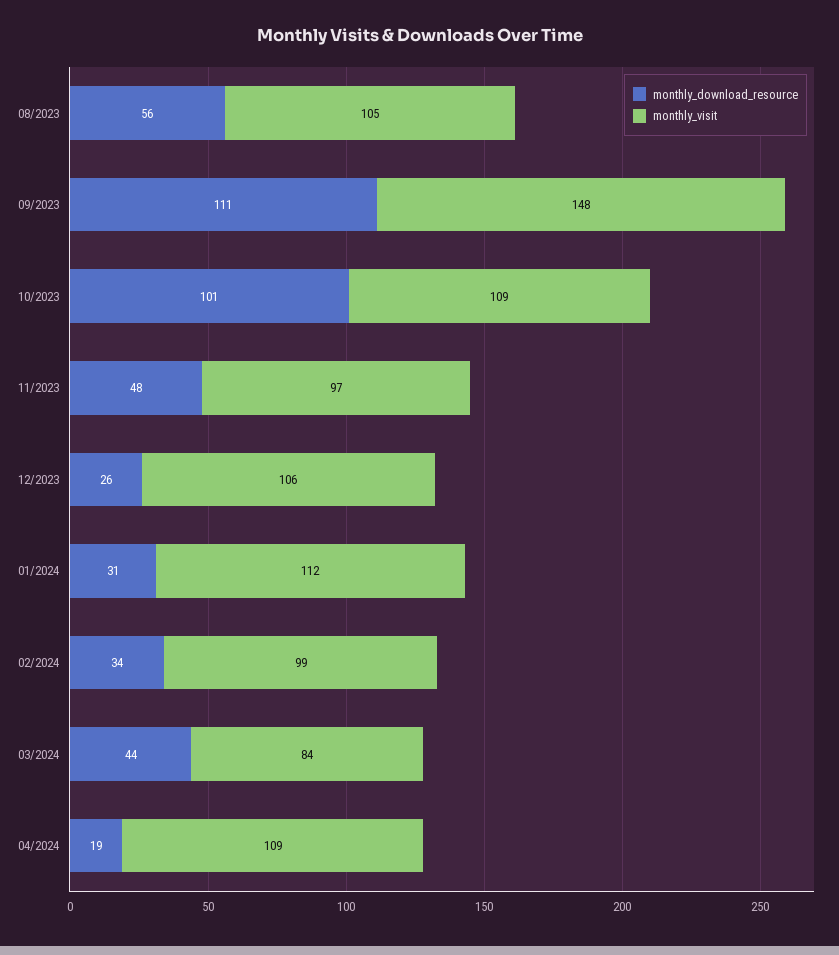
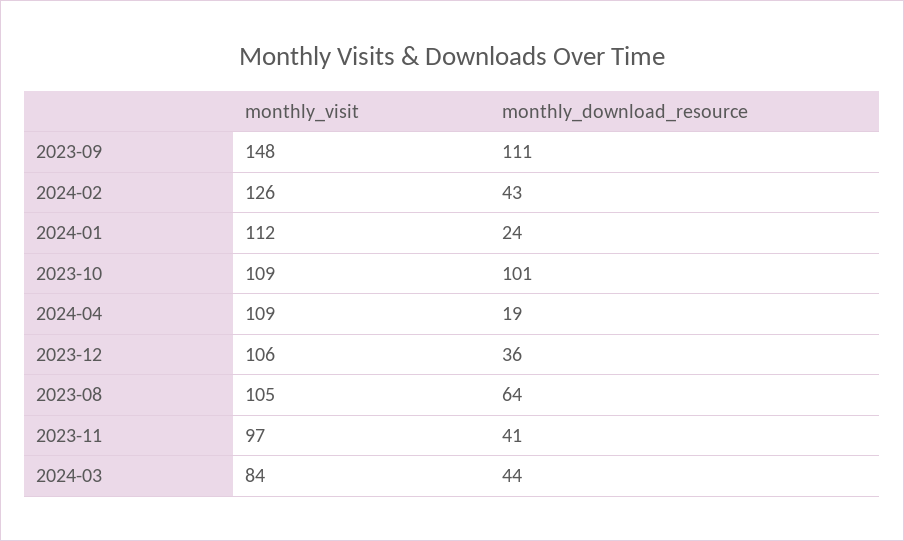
  {
    "monthly_download_resource": {
-     "08/2023": 56,
+     "08/2023": 64,
      "09/2023": 111,
      "10/2023": 101,
-     "11/2023": 48,
+     "11/2023": 41,
-     "12/2023": 26,
+     "12/2023": 36,
-     "01/2024": 31,
+     "01/2024": 24,
-     "02/2024": 34,
+     "02/2024": 43,
      "03/2024": 44,
      "04/2024": 19
    },
    "monthly_visit": {
      "08/2023": 105,
      "09/2023": 148,
      "10/2023": 109,
      "11/2023": 97,
      "12/2023": 106,
      "01/2024": 112,
-     "02/2024": 99,
+     "02/2024": 126,
      "03/2024": 84,
      "04/2024": 109
    }
  }

